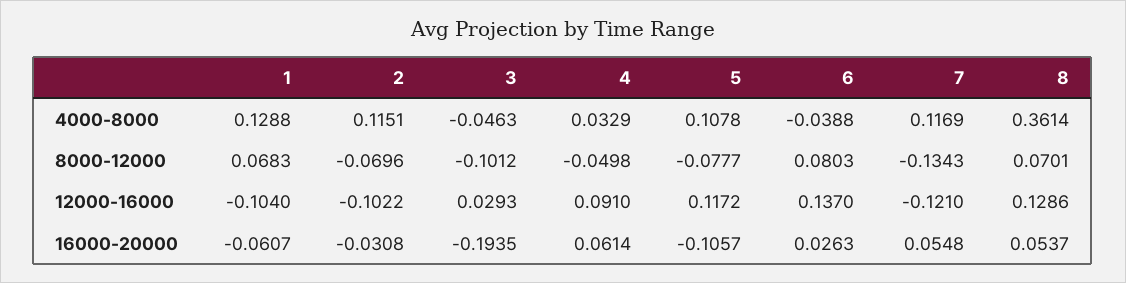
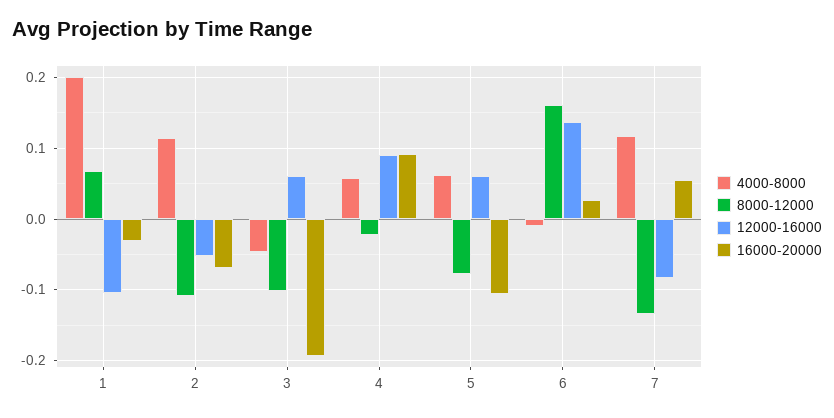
  {
    "4000-8000": {
-     "1": 0.1288,
+     "1": 0.2,
      "2": 0.1151,
      "3": -0.0463,
-     "4": 0.0329,
+     "4": 0.06,
-     "5": 0.1078,
+     "5": 0.06,
-     "6": -0.0388,
+     "6": -0.01,
-     "7": 0.1169,
+     "7": 0.1169
-     "8": 0.3614
    },
    "8000-12000": {
      "1": 0.0683,
-     "2": -0.0696,
+     "2": -0.11,
      "3": -0.1012,
-     "4": -0.0498,
+     "4": -0.02,
      "5": -0.0777,
-     "6": 0.0803,
+     "6": 0.16,
-     "7": -0.1343,
+     "7": -0.1343
-     "8": 0.0701
    },
    "12000-16000": {
      "1": -0.104,
-     "2": -0.1022,
+     "2": -0.05,
-     "3": 0.0293,
+     "3": 0.06,
      "4": 0.091,
-     "5": 0.1172,
+     "5": 0.06,
      "6": 0.137,
-     "7": -0.121,
+     "7": -0.08
-     "8": 0.1286
    },
    "16000-20000": {
-     "1": -0.0607,
+     "1": -0.03,
-     "2": -0.0308,
+     "2": -0.07,
      "3": -0.1935,
-     "4": 0.0614,
+     "4": 0.09,
      "5": -0.1057,
      "6": 0.0263,
-     "7": 0.0548,
+     "7": 0.0548
-     "8": 0.0537
    }
  }

